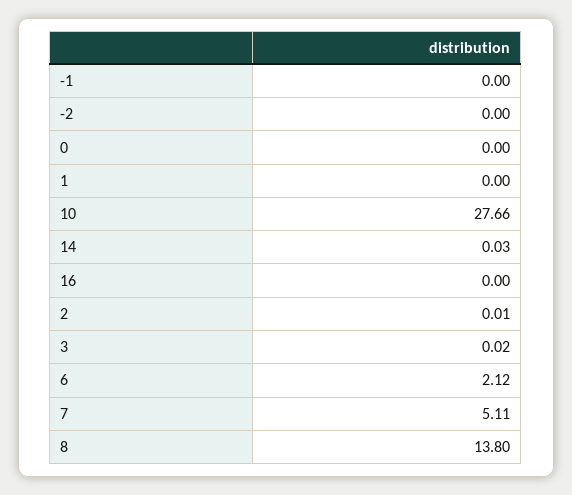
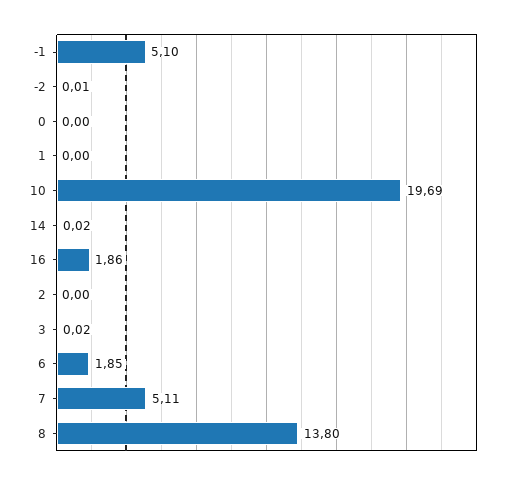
  {
-   "-1": 0,
+   "-1": 5.1,
-   "-2": 0,
+   "-2": 0.01,
    "0": 0,
    "1": 0,
-   "10": 27.66,
+   "10": 19.69,
-   "14": 0.03,
+   "14": 0.02,
-   "16": 0,
+   "16": 1.86,
-   "2": 0.01,
+   "2": 0,
    "3": 0.02,
-   "6": 2.12,
+   "6": 1.85,
    "7": 5.11,
    "8": 13.8
  }

